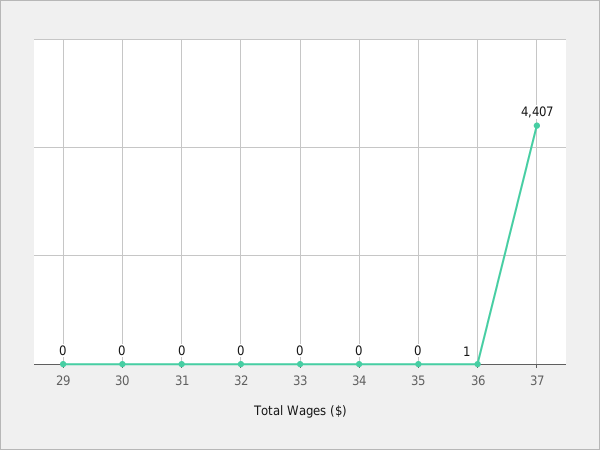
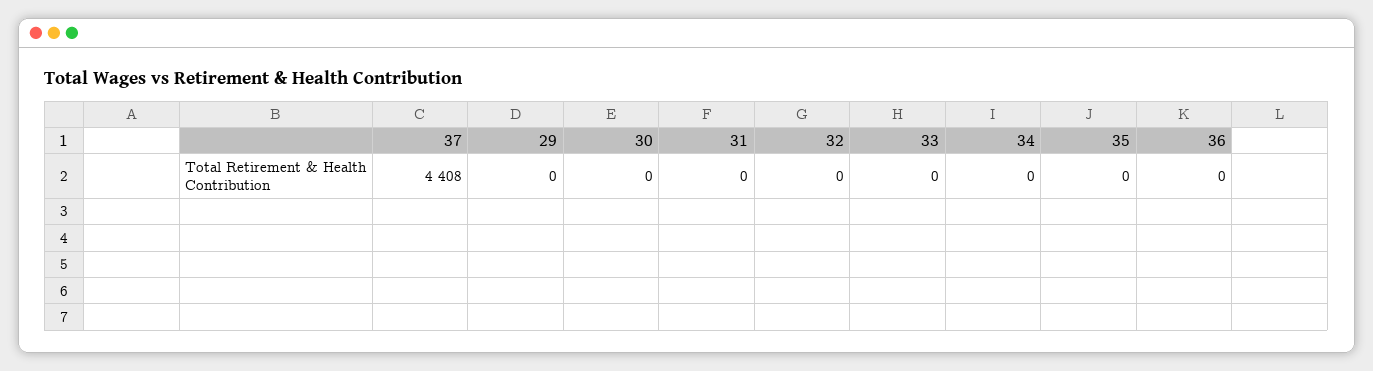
  {
    "29": 0,
    "30": 0,
    "31": 0,
    "32": 0,
    "33": 0,
    "34": 0,
    "35": 0,
-   "36": 1,
+   "36": 0,
-   "37": 4407
+   "37": 4408
  }

